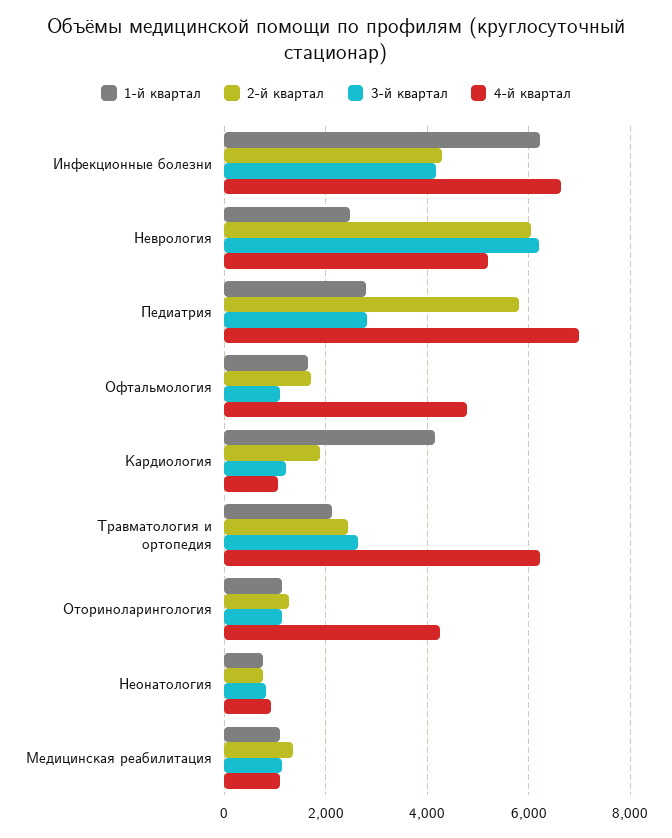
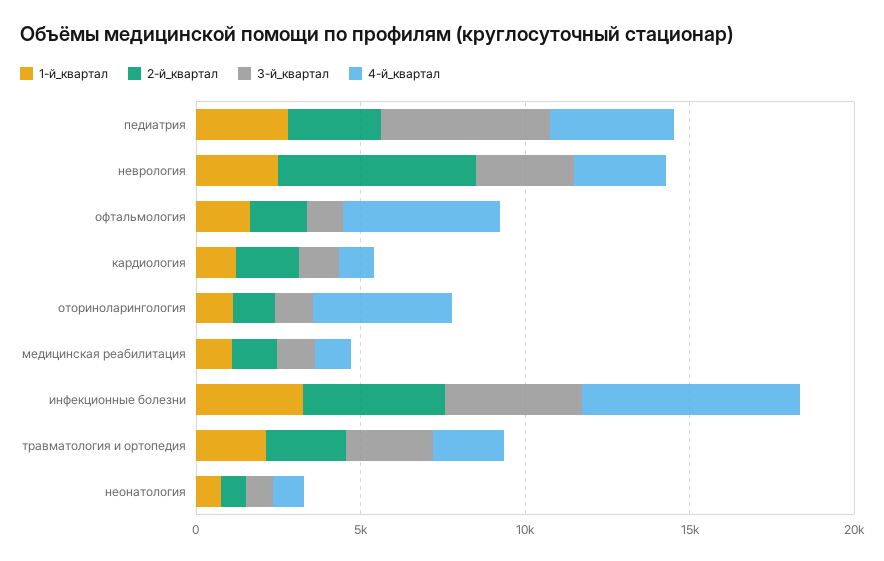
  {
    "1-й квартал": {
-     "Инфекционные болезни": 6200,
+     "Инфекционные болезни": 3000,
      "Неврология": 2400,
      "Педиатрия": 2800,
      "Офтальмология": 1600,
-     "Кардиология": 4200,
+     "Кардиология": 1000,
      "Травматология и ортопедия": 2200,
      "Оториноларингология": 1200,
      "Неонатология": 800,
      "Медицинская реабилитация": 1200
    },
    "2-й квартал": {
      "Инфекционные болезни": 4200,
      "Неврология": 6000,
-     "Педиатрия": 5800,
+     "Педиатрия": 3000,
      "Офтальмология": 1800,
      "Кардиология": 1800,
      "Травматология и ортопедия": 2400,
      "Оториноларингология": 1200,
      "Неонатология": 800,
      "Медицинская реабилитация": 1400
    },
    "3-й квартал": {
      "Инфекционные болезни": 4200,
-     "Неврология": 6200,
+     "Неврология": 3000,
-     "Педиатрия": 2800,
+     "Педиатрия": 5000,
      "Офтальмология": 1000,
      "Кардиология": 1200,
      "Травматология и ортопедия": 2600,
      "Оториноларингология": 1200,
      "Неонатология": 800,
      "Медицинская реабилитация": 1200
    },
    "4-й квартал": {
      "Инфекционные болезни": 6600,
-     "Неврология": 5200,
+     "Неврология": 3000,
-     "Педиатрия": 7000,
+     "Педиатрия": 4000,
      "Офтальмология": 4800,
      "Кардиология": 1000,
-     "Травматология и ортопедия": 6200,
+     "Травматология и ортопедия": 2000,
      "Оториноларингология": 4200,
      "Неонатология": 1000,
      "Медицинская реабилитация": 1200
    }
  }

